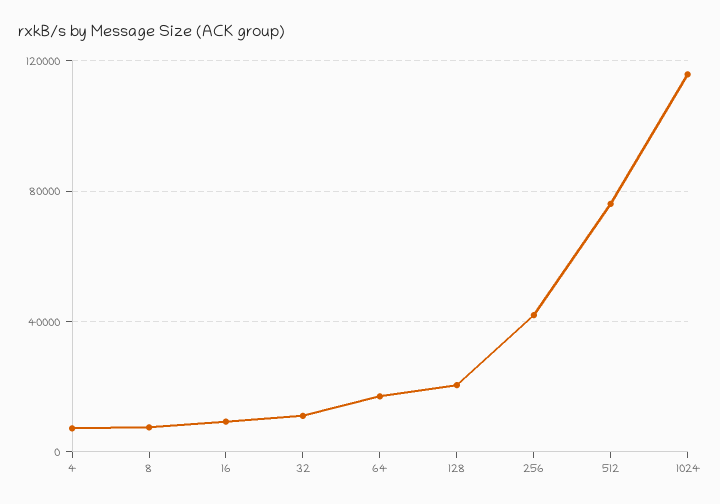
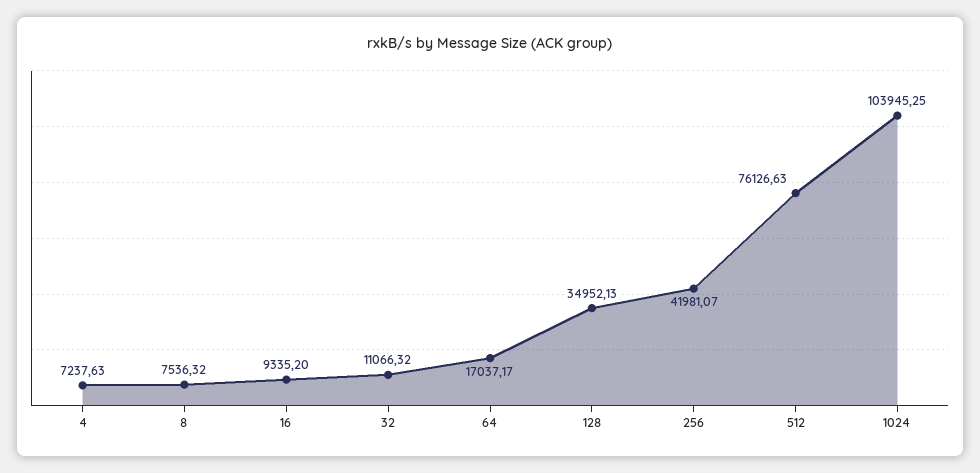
  {
    "4": 7237.63,
    "8": 7536.32,
    "16": 9335.2,
    "32": 11066.32,
    "64": 17037.17,
-   "128": 20000,
+   "128": 34952.13,
    "256": 41981.07,
    "512": 76126.63,
-   "1024": 115000
+   "1024": 103945.25
  }

